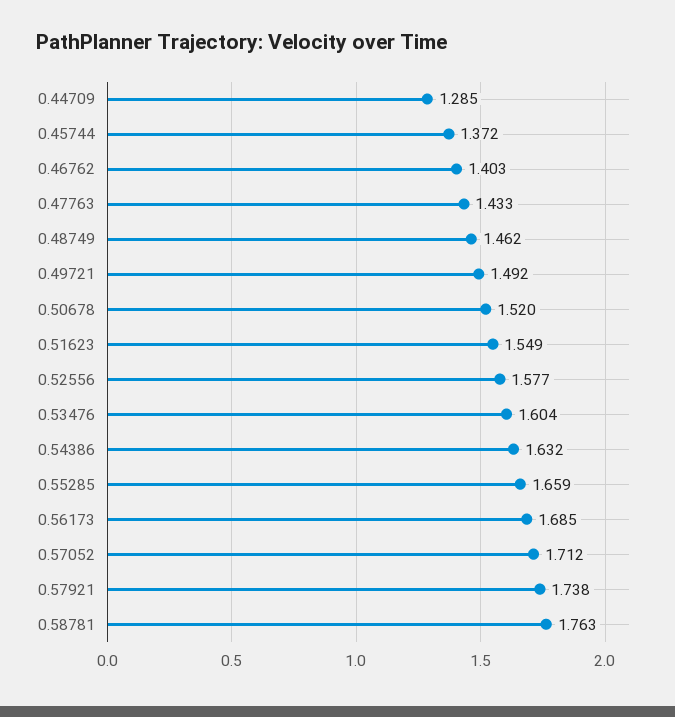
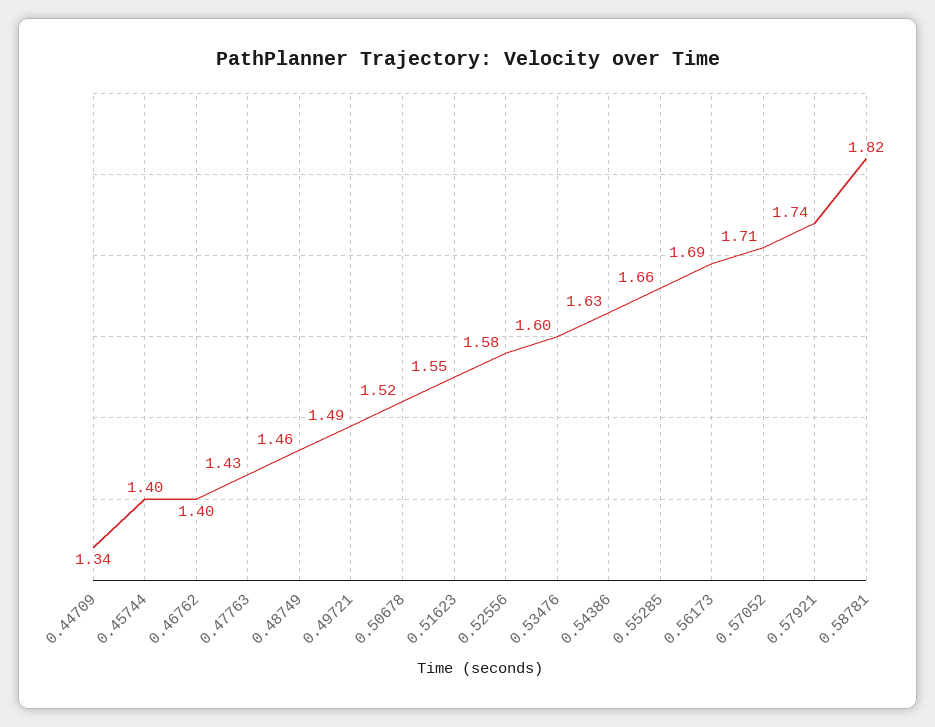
  {
-   "0.44709": 1.285,
+   "0.44709": 1.34,
-   "0.45744": 1.372,
+   "0.45744": 1.4,
    "0.46762": 1.403,
    "0.47763": 1.433,
    "0.48749": 1.462,
    "0.49721": 1.492,
    "0.50678": 1.52,
    "0.51623": 1.549,
    "0.52556": 1.577,
    "0.53476": 1.604,
    "0.54386": 1.632,
    "0.55285": 1.659,
    "0.56173": 1.685,
    "0.57052": 1.712,
    "0.57921": 1.738,
-   "0.58781": 1.763
+   "0.58781": 1.82
  }

